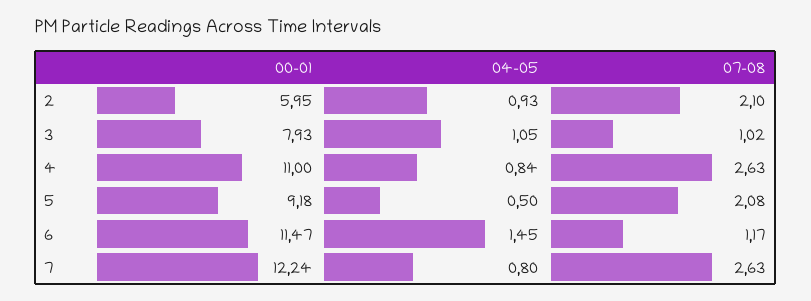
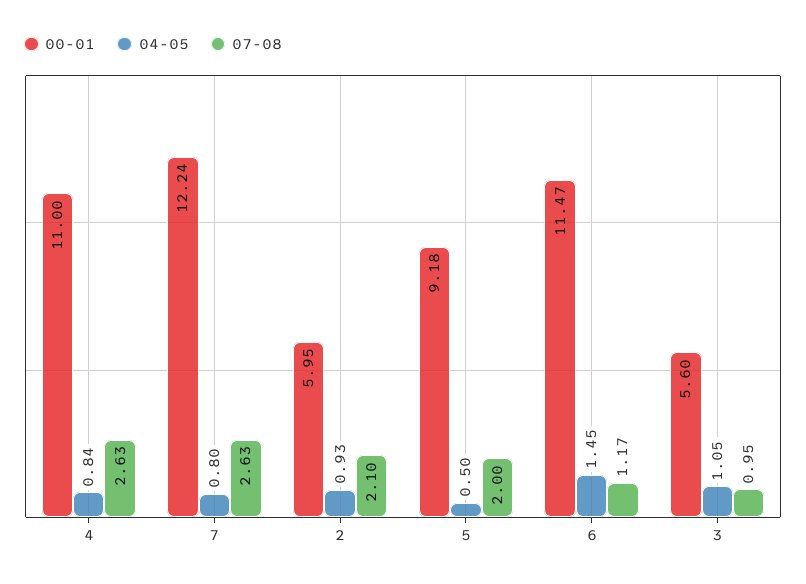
  {
    "00-01": {
      "2": 5.95,
-     "3": 7.93,
+     "3": 5.6,
      "4": 11,
      "5": 9.18,
      "6": 11.47,
      "7": 12.24
    },
    "04-05": {
      "2": 0.93,
      "3": 1.05,
      "4": 0.84,
      "5": 0.5,
      "6": 1.45,
      "7": 0.8
    },
    "07-08": {
      "2": 2.1,
-     "3": 1.02,
+     "3": 0.95,
      "4": 2.63,
-     "5": 2.08,
+     "5": 2,
      "6": 1.17,
      "7": 2.63
    }
  }

